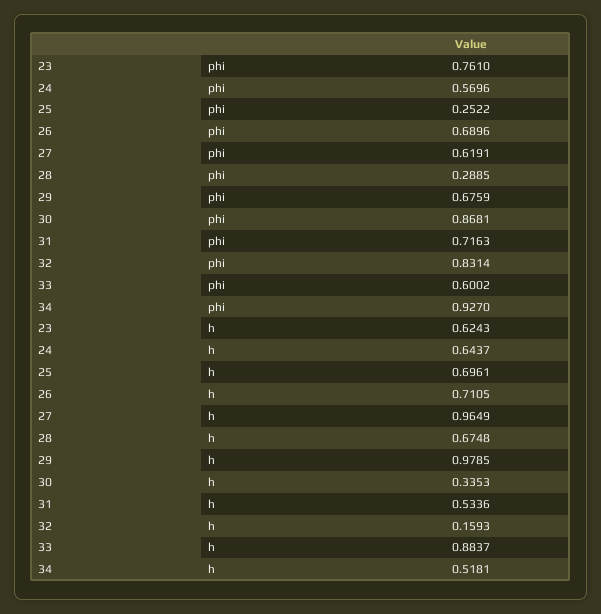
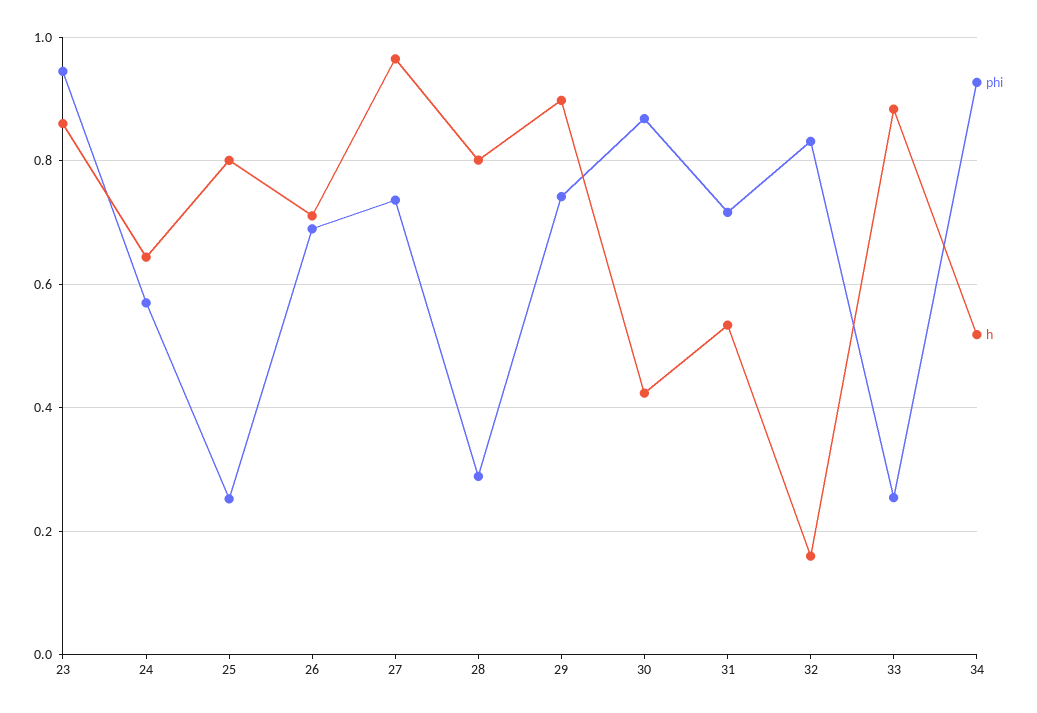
  {
    "phi": {
-     "23": 0.761,
+     "23": 0.94,
      "24": 0.5696,
      "25": 0.2522,
      "26": 0.6896,
-     "27": 0.6191,
+     "27": 0.74,
      "28": 0.2885,
-     "29": 0.6759,
+     "29": 0.74,
      "30": 0.8681,
      "31": 0.7163,
      "32": 0.8314,
-     "33": 0.6002,
+     "33": 0.26,
      "34": 0.927
    },
    "h": {
-     "23": 0.6243,
+     "23": 0.86,
      "24": 0.6437,
-     "25": 0.6961,
+     "25": 0.8,
      "26": 0.7105,
      "27": 0.9649,
-     "28": 0.6748,
+     "28": 0.8,
-     "29": 0.9785,
+     "29": 0.9,
-     "30": 0.3353,
+     "30": 0.42,
      "31": 0.5336,
      "32": 0.1593,
      "33": 0.8837,
      "34": 0.5181
    }
  }

